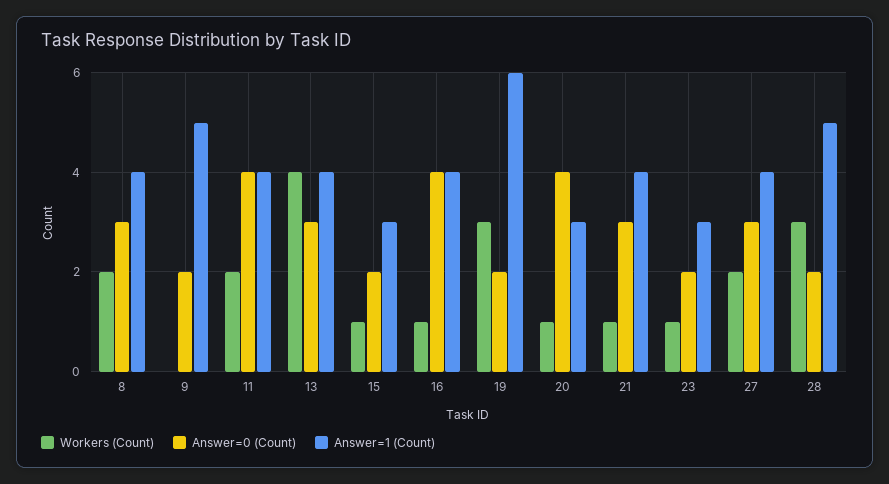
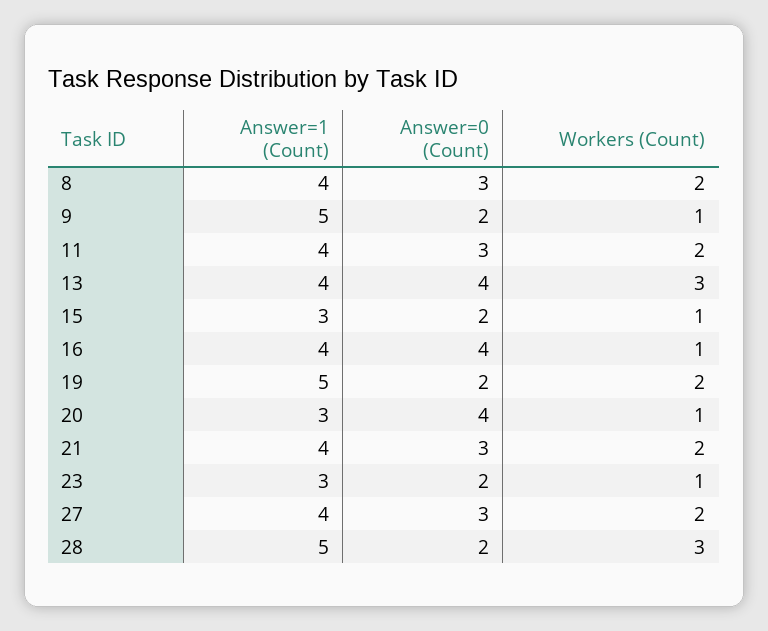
  {
    "Workers (Count)": {
      "8": 2,
-     "9": 0,
+     "9": 1,
      "11": 2,
-     "13": 4,
+     "13": 3,
      "15": 1,
      "16": 1,
-     "19": 3,
+     "19": 2,
      "20": 1,
-     "21": 1,
+     "21": 2,
      "23": 1,
      "27": 2,
      "28": 3
    },
    "Answer=0 (Count)": {
      "8": 3,
      "9": 2,
-     "11": 4,
+     "11": 3,
-     "13": 3,
+     "13": 4,
      "15": 2,
      "16": 4,
      "19": 2,
      "20": 4,
      "21": 3,
      "23": 2,
      "27": 3,
      "28": 2
    },
    "Answer=1 (Count)": {
      "8": 4,
      "9": 5,
      "11": 4,
      "13": 4,
      "15": 3,
      "16": 4,
-     "19": 6,
+     "19": 5,
      "20": 3,
      "21": 4,
      "23": 3,
      "27": 4,
      "28": 5
    }
  }

